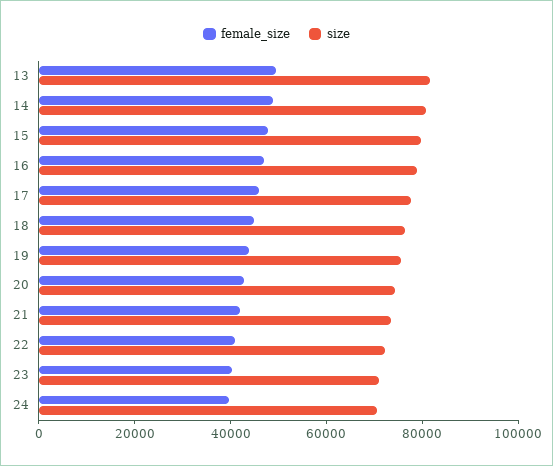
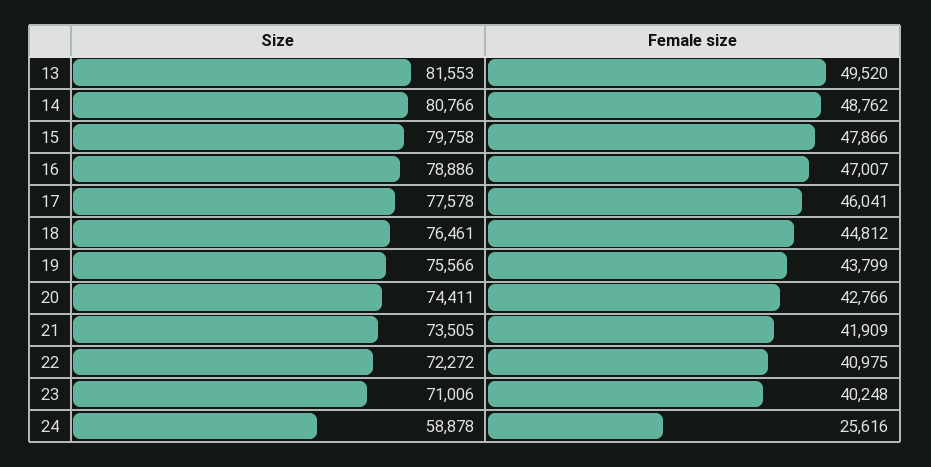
  {
    "female_size": {
      "13": 49520,
      "14": 48762,
      "15": 47866,
      "16": 47007,
      "17": 46041,
      "18": 44812,
      "19": 43799,
      "20": 42766,
      "21": 41909,
      "22": 40975,
      "23": 40248,
-     "24": 40000
+     "24": 25616
    },
    "size": {
      "13": 81553,
      "14": 80766,
      "15": 79758,
      "16": 78886,
      "17": 77578,
      "18": 76461,
      "19": 75566,
      "20": 74411,
      "21": 73505,
      "22": 72272,
      "23": 71006,
-     "24": 70000
+     "24": 58878
    }
  }

